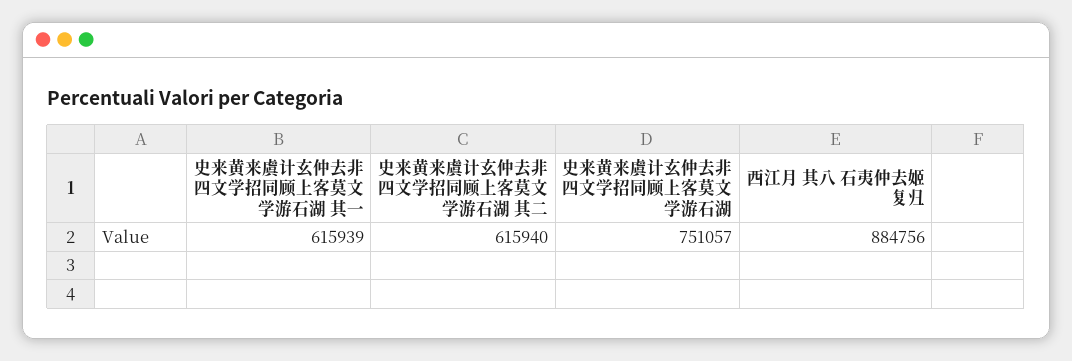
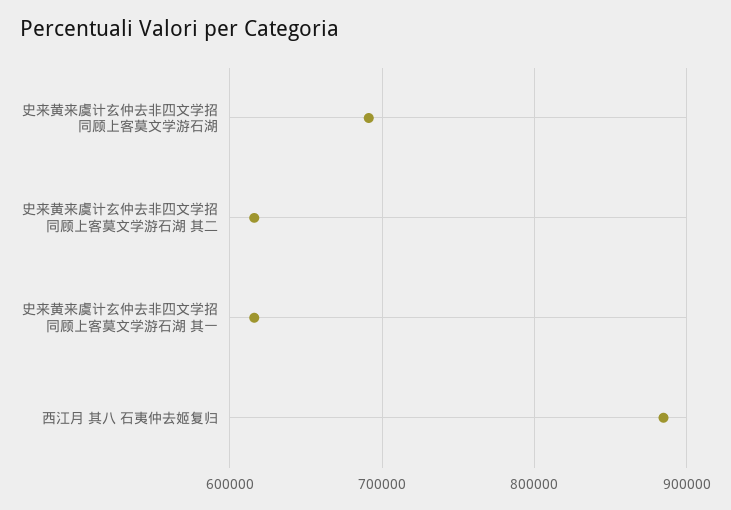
  {
    "史来黄来虞计玄仲去非四文学招同顾上客莫文学游石湖 其一": 615939,
    "史来黄来虞计玄仲去非四文学招同顾上客莫文学游石湖 其二": 615940,
-   "史来黄来虞计玄仲去非四文学招同顾上客莫文学游石湖": 751057,
+   "史来黄来虞计玄仲去非四文学招同顾上客莫文学游石湖": 690000,
    "西江月 其八 石夷仲去姬复归": 884756
  }

